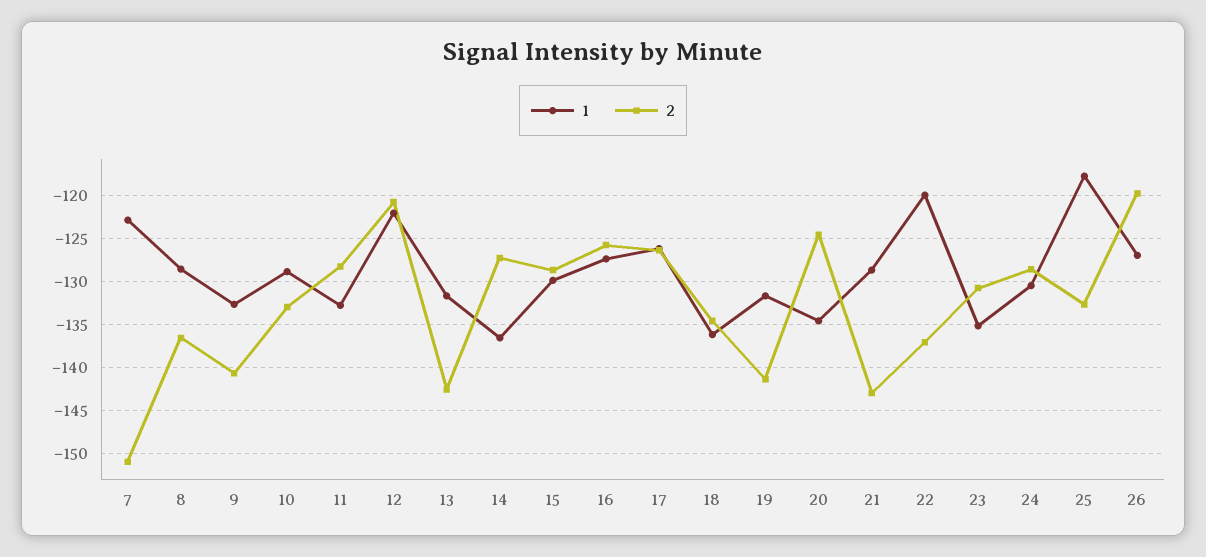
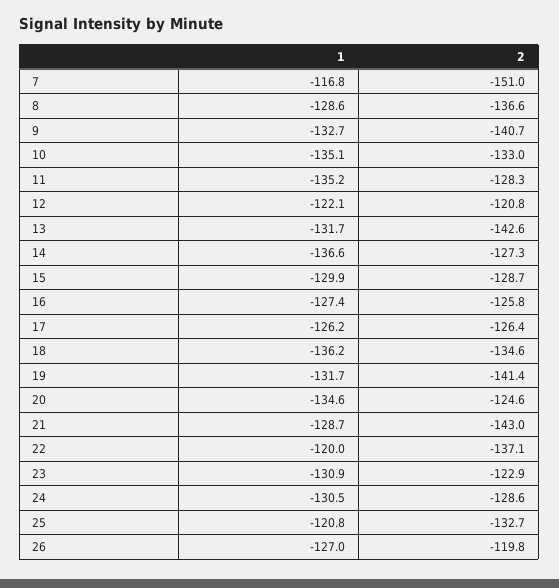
  {
    "1": {
-     "7": -123,
+     "7": -116.8,
      "8": -128.6,
      "9": -132.7,
-     "10": -129,
+     "10": -135.1,
-     "11": -133,
+     "11": -135.2,
      "12": -122.1,
      "13": -131.7,
      "14": -136.6,
      "15": -129.9,
      "16": -127.4,
      "17": -126.2,
      "18": -136.2,
      "19": -131.7,
      "20": -134.6,
      "21": -128.7,
      "22": -120,
-     "23": -135,
+     "23": -130.9,
      "24": -130.5,
-     "25": -118,
+     "25": -120.8,
      "26": -127
    },
    "2": {
      "7": -151,
      "8": -136.6,
      "9": -140.7,
      "10": -133,
      "11": -128.3,
      "12": -120.8,
      "13": -142.6,
      "14": -127.3,
      "15": -128.7,
      "16": -125.8,
      "17": -126.4,
      "18": -134.6,
      "19": -141.4,
      "20": -124.6,
      "21": -143,
      "22": -137.1,
-     "23": -131,
+     "23": -122.9,
      "24": -128.6,
      "25": -132.7,
      "26": -119.8
    }
  }

